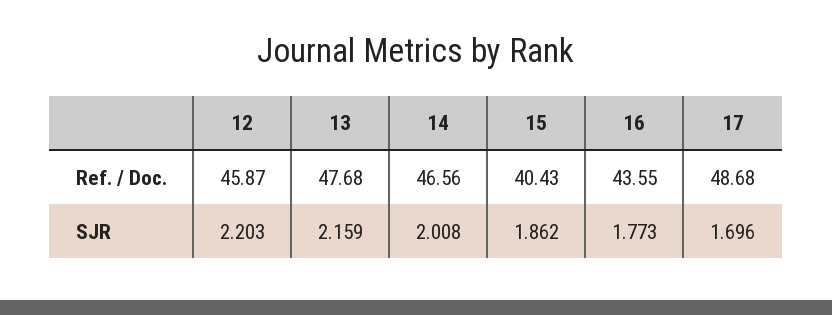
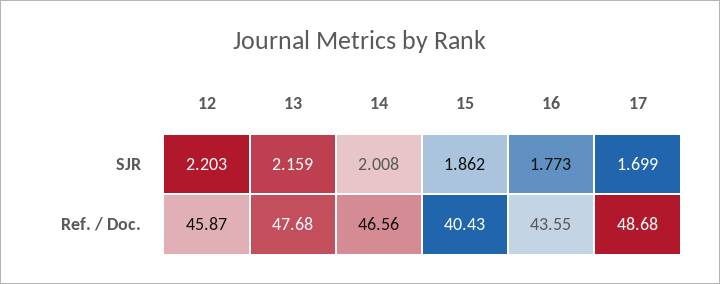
  {
    "12": {
      "Ref. / Doc.": 45.87,
      "SJR": 2.203
    },
    "13": {
      "Ref. / Doc.": 47.68,
      "SJR": 2.159
    },
    "14": {
      "Ref. / Doc.": 46.56,
      "SJR": 2.008
    },
    "15": {
      "Ref. / Doc.": 40.43,
      "SJR": 1.862
    },
    "16": {
      "Ref. / Doc.": 43.55,
      "SJR": 1.773
    },
    "17": {
      "Ref. / Doc.": 48.68,
-     "SJR": 1.696
+     "SJR": 1.699
    }
  }

